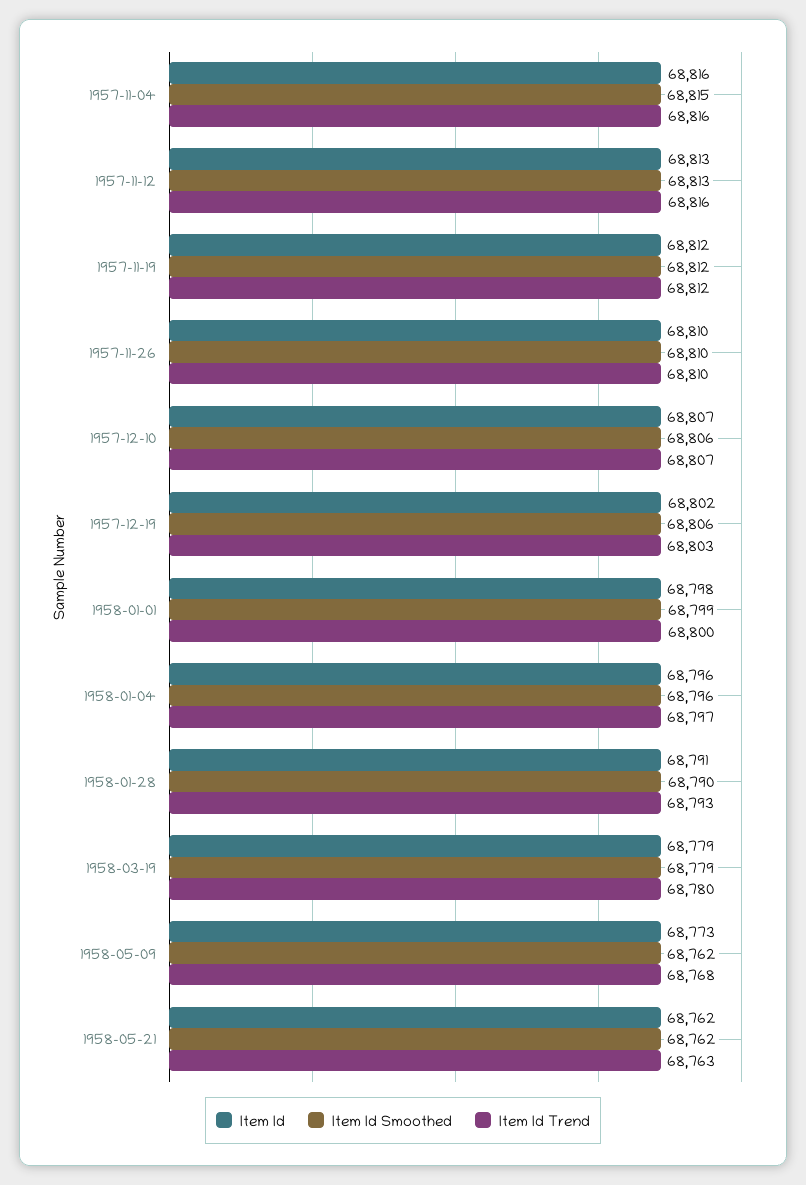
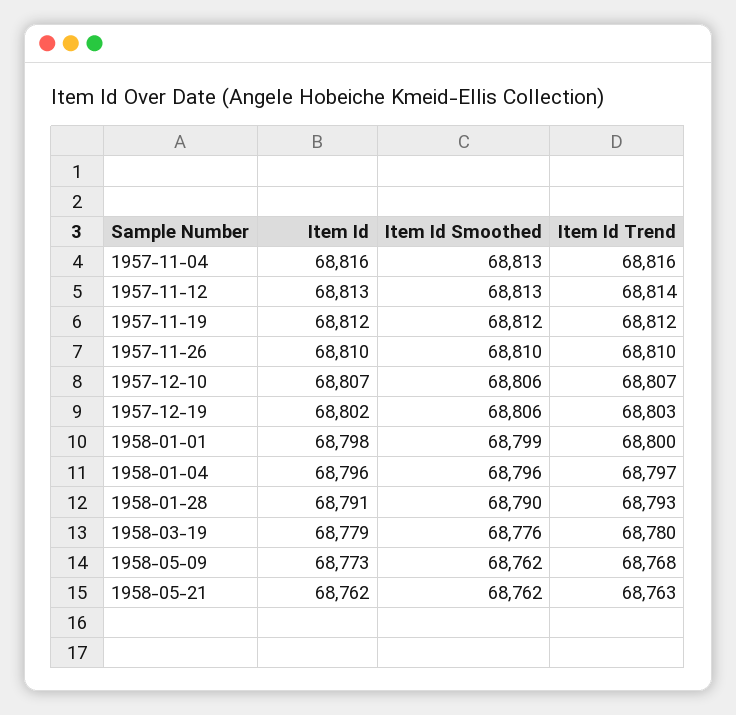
  {
    "Item Id": {
      "1957-11-04": 68816,
      "1957-11-12": 68813,
      "1957-11-19": 68812,
      "1957-11-26": 68810,
      "1957-12-10": 68807,
      "1957-12-19": 68802,
      "1958-01-01": 68798,
      "1958-01-04": 68796,
      "1958-01-28": 68791,
      "1958-03-19": 68779,
      "1958-05-09": 68773,
      "1958-05-21": 68762
    },
    "Item Id Smoothed": {
-     "1957-11-04": 68815,
+     "1957-11-04": 68813,
      "1957-11-12": 68813,
      "1957-11-19": 68812,
      "1957-11-26": 68810,
      "1957-12-10": 68806,
      "1957-12-19": 68806,
      "1958-01-01": 68799,
      "1958-01-04": 68796,
      "1958-01-28": 68790,
-     "1958-03-19": 68779,
+     "1958-03-19": 68776,
      "1958-05-09": 68762,
      "1958-05-21": 68762
    },
    "Item Id Trend": {
      "1957-11-04": 68816,
-     "1957-11-12": 68816,
+     "1957-11-12": 68814,
      "1957-11-19": 68812,
      "1957-11-26": 68810,
      "1957-12-10": 68807,
      "1957-12-19": 68803,
      "1958-01-01": 68800,
      "1958-01-04": 68797,
      "1958-01-28": 68793,
      "1958-03-19": 68780,
      "1958-05-09": 68768,
      "1958-05-21": 68763
    }
  }

